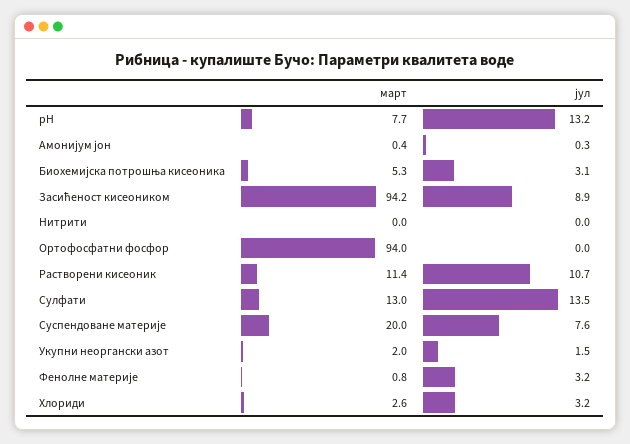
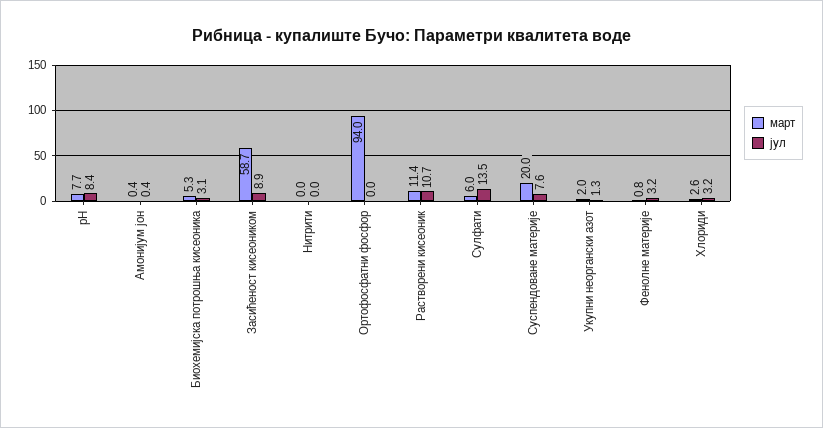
  {
    "март": {
      "pH": 7.7,
      "Амонијум јон": 0.4,
      "Биохемијска потрошња кисеоника": 5.3,
-     "Засићеност кисеоником": 94.2,
+     "Засићеност кисеоником": 58.7,
      "Нитрити": 0,
      "Ортофосфатни фосфор": 94,
      "Растворени кисеоник": 11.4,
-     "Сулфати": 13,
+     "Сулфати": 6,
      "Суспендоване материје": 20,
      "Укупни неоргански азот": 2,
      "Фенолне материје": 0.8,
      "Хлориди": 2.6
    },
    "јул": {
-     "pH": 13.2,
+     "pH": 8.4,
-     "Амонијум јон": 0.3,
+     "Амонијум јон": 0.4,
      "Биохемијска потрошња кисеоника": 3.1,
      "Засићеност кисеоником": 8.9,
      "Нитрити": 0,
      "Ортофосфатни фосфор": 0,
      "Растворени кисеоник": 10.7,
      "Сулфати": 13.5,
      "Суспендоване материје": 7.6,
-     "Укупни неоргански азот": 1.5,
+     "Укупни неоргански азот": 1.3,
      "Фенолне материје": 3.2,
      "Хлориди": 3.2
    }
  }

